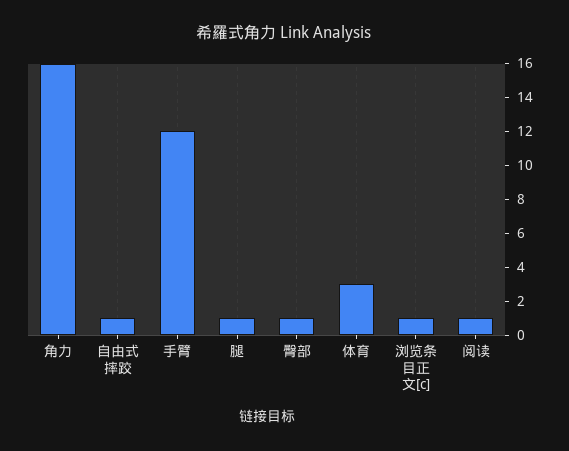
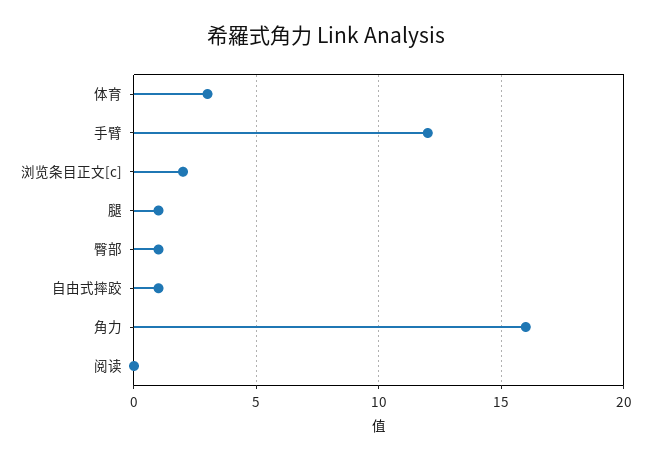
  {
    "角力": 16,
    "自由式摔跤": 1,
    "手臂": 12,
    "腿": 1,
    "臀部": 1,
    "体育": 3,
-   "浏览条目正文[c]": 1,
+   "浏览条目正文[c]": 2,
-   "阅读": 1
+   "阅读": 0
  }

